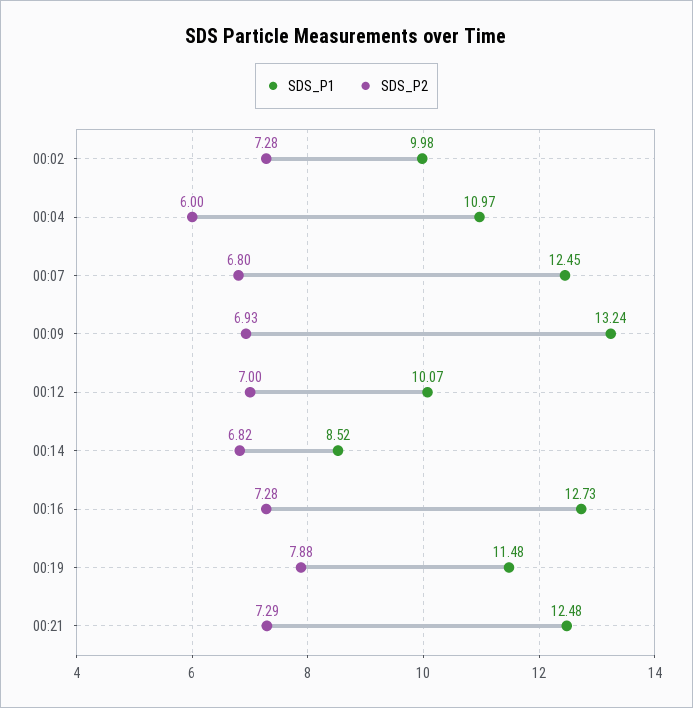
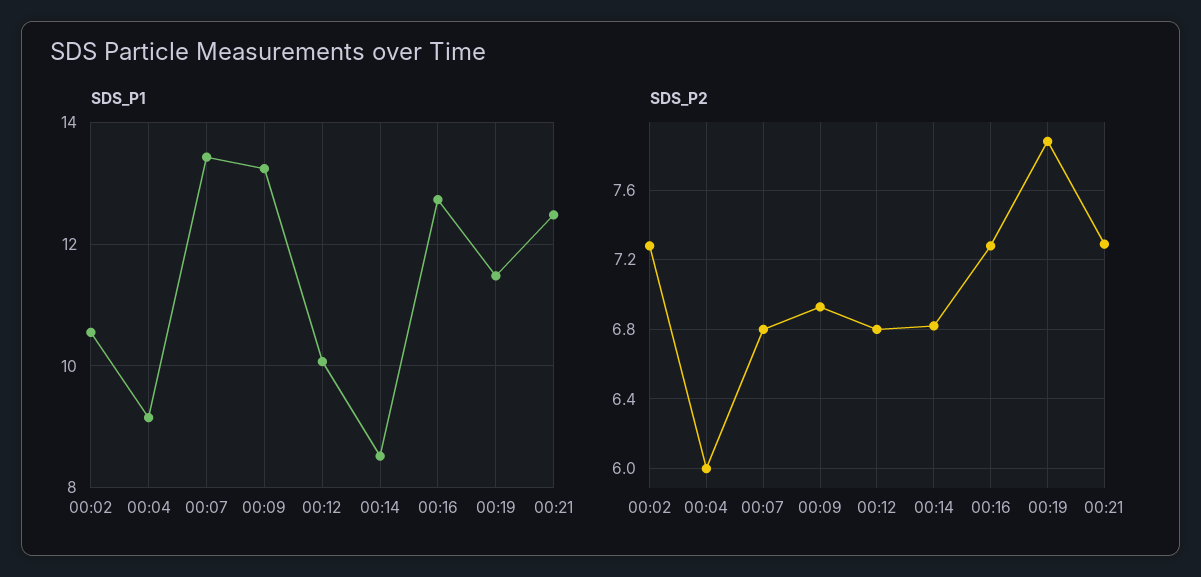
  {
    "SDS_P1": {
-     "00:02": 9.98,
+     "00:02": 10.6,
-     "00:04": 10.97,
+     "00:04": 9.2,
-     "00:07": 12.45,
+     "00:07": 13.4,
      "00:09": 13.24,
      "00:12": 10.07,
      "00:14": 8.52,
      "00:16": 12.73,
      "00:19": 11.48,
      "00:21": 12.48
    },
    "SDS_P2": {
      "00:02": 7.28,
      "00:04": 6,
      "00:07": 6.8,
      "00:09": 6.93,
-     "00:12": 7,
+     "00:12": 6.8,
      "00:14": 6.82,
      "00:16": 7.28,
      "00:19": 7.88,
      "00:21": 7.29
    }
  }

